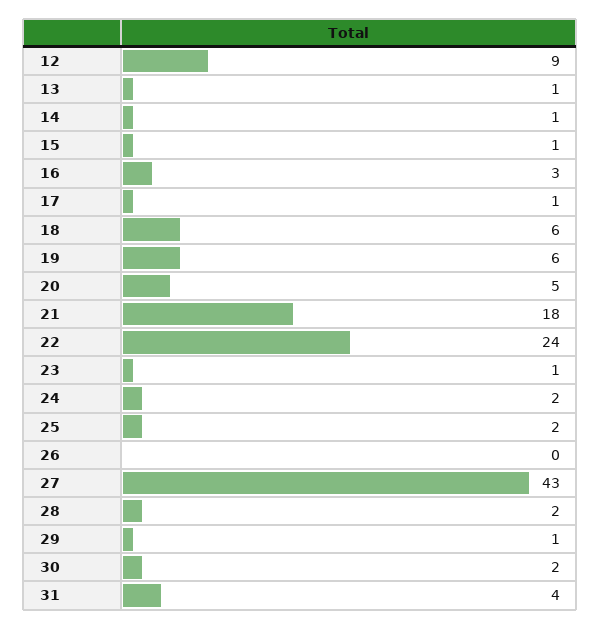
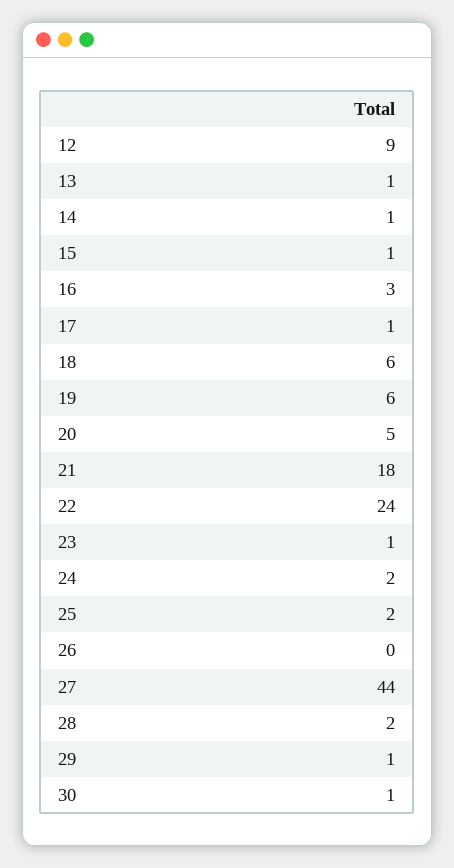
  {
    "12": 9,
    "13": 1,
    "14": 1,
    "15": 1,
    "16": 3,
    "17": 1,
    "18": 6,
    "19": 6,
    "20": 5,
    "21": 18,
    "22": 24,
    "23": 1,
    "24": 2,
    "25": 2,
    "26": 0,
-   "27": 43,
+   "27": 44,
    "28": 2,
    "29": 1,
-   "30": 2,
+   "30": 1
-   "31": 4
  }

